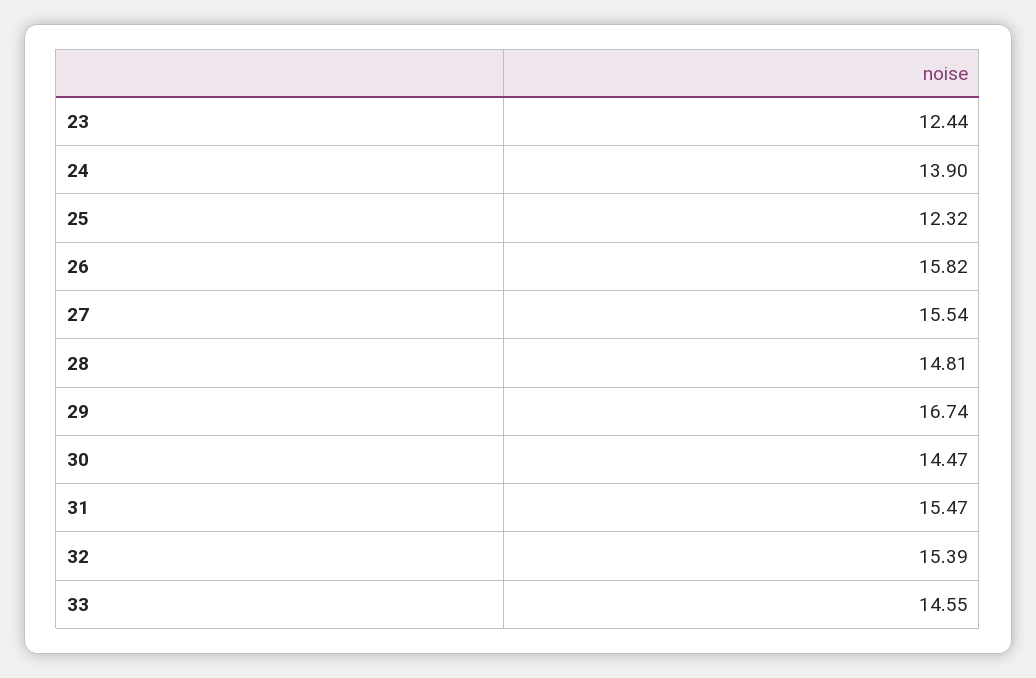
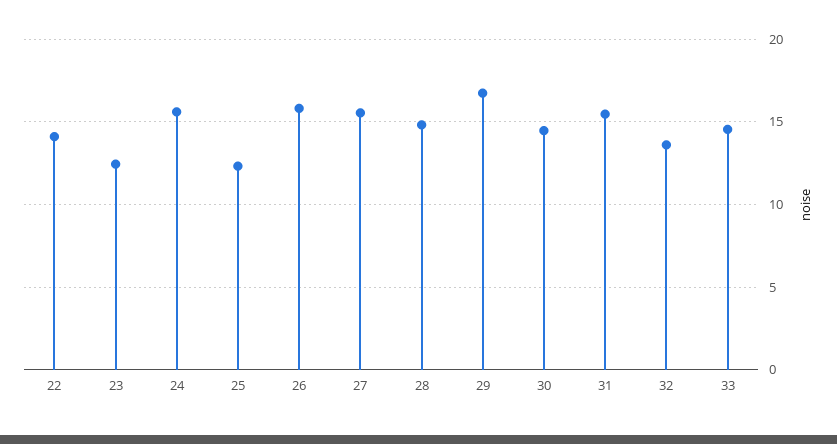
  {
    "23": 12.44,
-   "24": 13.9,
+   "24": 15.5,
    "25": 12.32,
    "26": 15.82,
    "27": 15.54,
    "28": 14.81,
    "29": 16.74,
    "30": 14.47,
    "31": 15.47,
-   "32": 15.39,
+   "32": 13.5,
-   "33": 14.55
+   "33": 14.55,
+   "22": 14
  }

